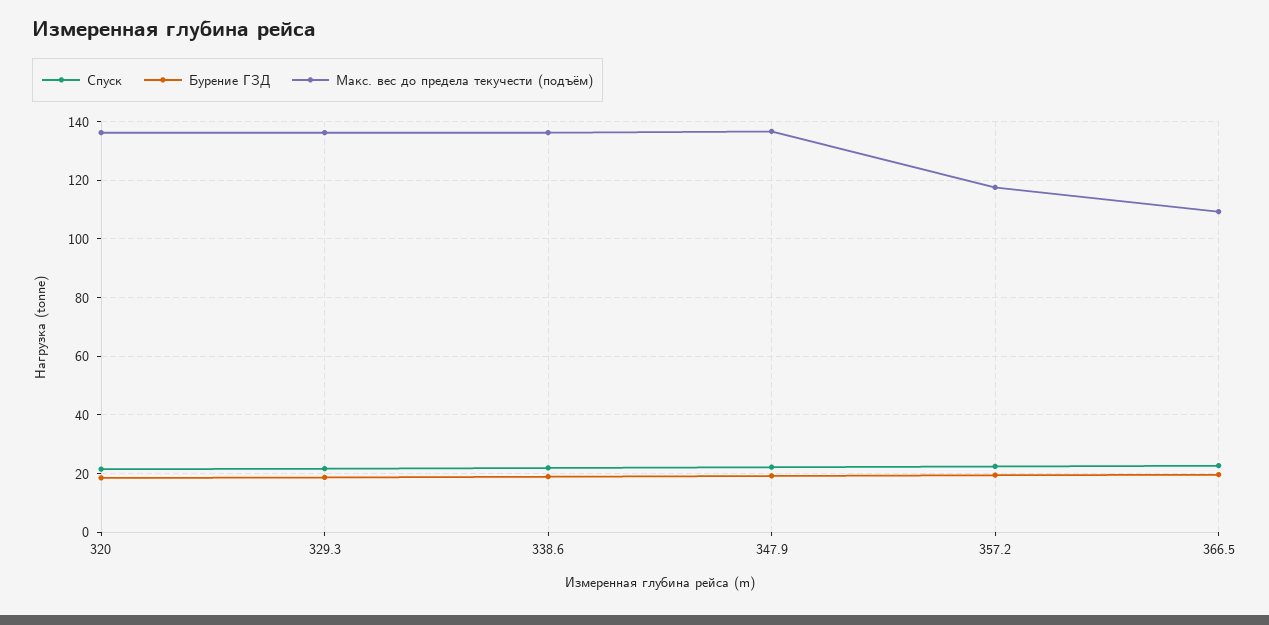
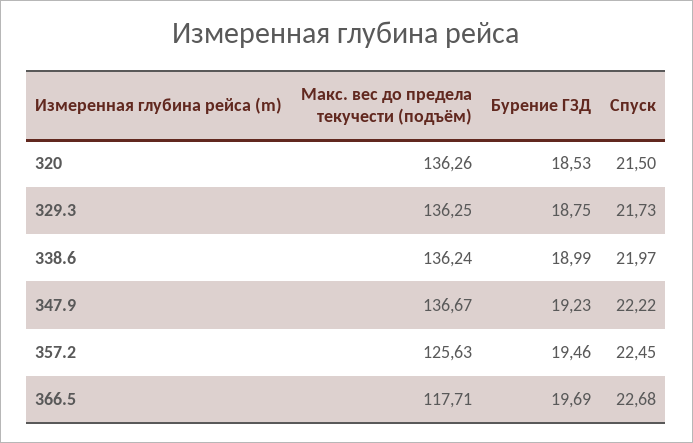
  {
    "Спуск": {
      "320": 21.5,
      "329.3": 21.73,
      "338.6": 21.97,
      "347.9": 22.22,
      "357.2": 22.45,
      "366.5": 22.68
    },
    "Бурение ГЗД": {
      "320": 18.53,
      "329.3": 18.75,
      "338.6": 18.99,
      "347.9": 19.23,
      "357.2": 19.46,
      "366.5": 19.69
    },
    "Макс. вес до предела текучести (подъём)": {
      "320": 136.26,
      "329.3": 136.25,
      "338.6": 136.24,
      "347.9": 136.67,
-     "357.2": 117.5,
+     "357.2": 125.63,
-     "366.5": 110
+     "366.5": 117.71
    }
  }

